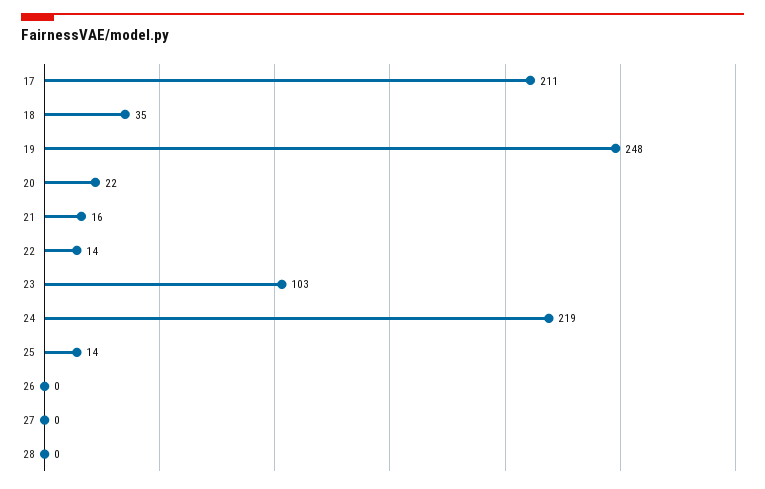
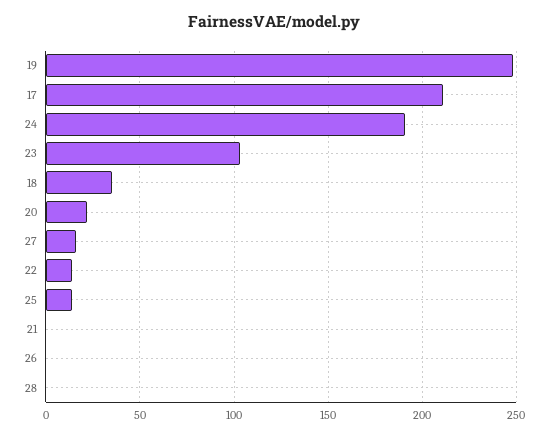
  {
    "17": 211,
    "18": 35,
    "19": 248,
    "20": 22,
-   "21": 16,
+   "21": 0,
    "22": 14,
    "23": 103,
-   "24": 219,
+   "24": 190,
    "25": 14,
    "26": 0,
-   "27": 0,
+   "27": 15,
    "28": 0
  }

